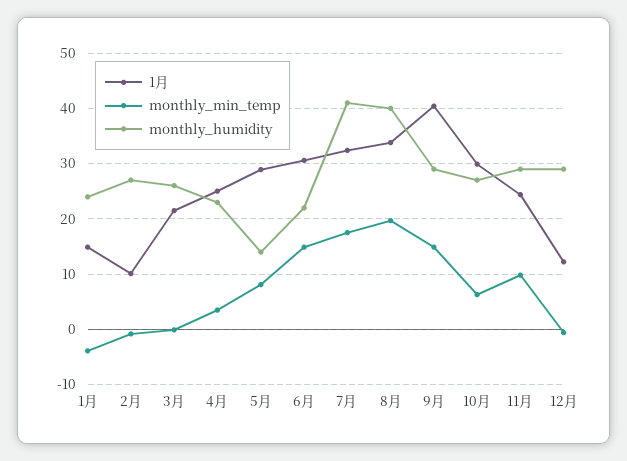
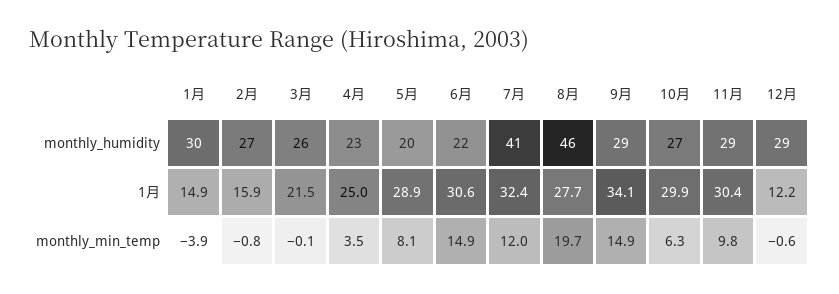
  {
    "1月": {
      "1月": 14.9,
-     "2月": 10,
+     "2月": 15.9,
      "3月": 21.5,
      "4月": 25,
      "5月": 28.9,
      "6月": 30.6,
      "7月": 32.4,
-     "8月": 34,
+     "8月": 27.7,
-     "9月": 40,
+     "9月": 34.1,
      "10月": 29.9,
-     "11月": 24,
+     "11月": 30.4,
      "12月": 12.2
    },
    "monthly_min_temp": {
      "1月": -3.9,
      "2月": -0.8,
      "3月": -0.1,
      "4月": 3.5,
      "5月": 8.1,
      "6月": 14.9,
-     "7月": 18,
+     "7月": 12,
      "8月": 19.7,
      "9月": 14.9,
      "10月": 6.3,
      "11月": 9.8,
      "12月": -0.6
    },
    "monthly_humidity": {
-     "1月": 24,
+     "1月": 30,
      "2月": 27,
      "3月": 26,
      "4月": 23,
-     "5月": 14,
+     "5月": 20,
      "6月": 22,
      "7月": 41,
-     "8月": 40,
+     "8月": 46,
      "9月": 29,
      "10月": 27,
      "11月": 29,
      "12月": 29
    }
  }

